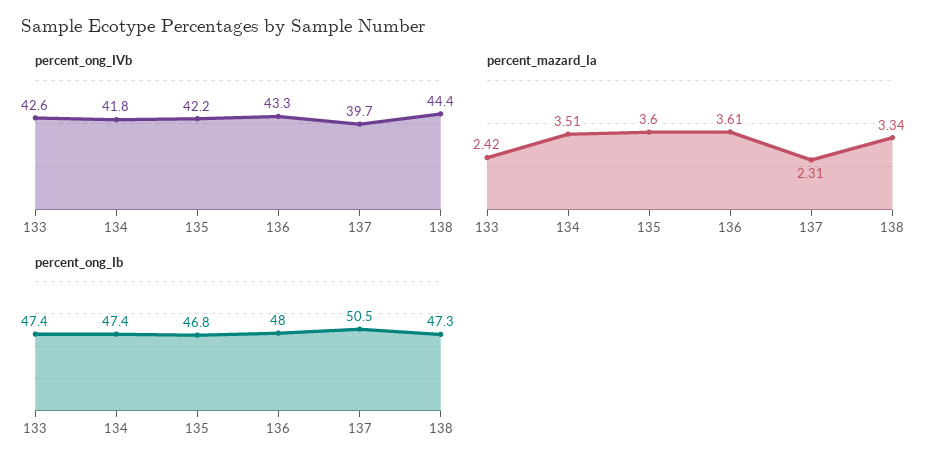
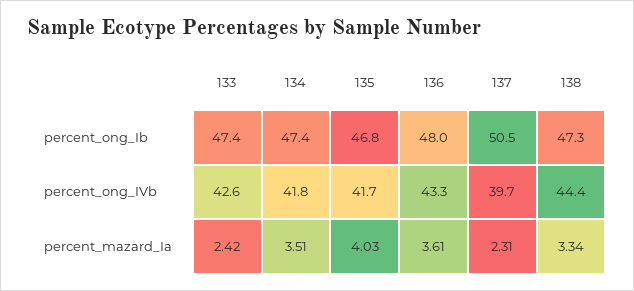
  {
    "percent_ong_IVb": {
      "133": 42.6,
      "134": 41.8,
-     "135": 42.2,
+     "135": 41.7,
      "136": 43.3,
      "137": 39.7,
      "138": 44.4
    },
    "percent_mazard_Ia": {
      "133": 2.42,
      "134": 3.51,
-     "135": 3.6,
+     "135": 4.03,
      "136": 3.61,
      "137": 2.31,
      "138": 3.34
    },
    "percent_ong_Ib": {
      "133": 47.4,
      "134": 47.4,
      "135": 46.8,
      "136": 48,
      "137": 50.5,
      "138": 47.3
    }
  }

